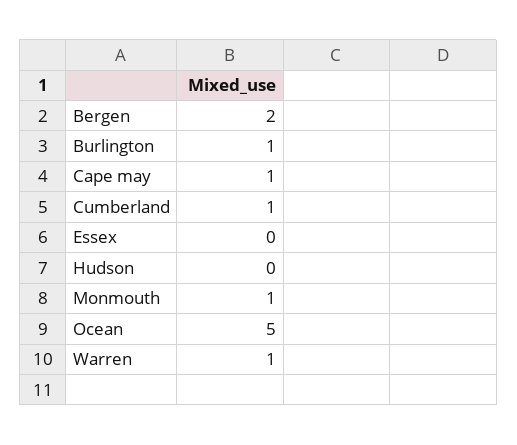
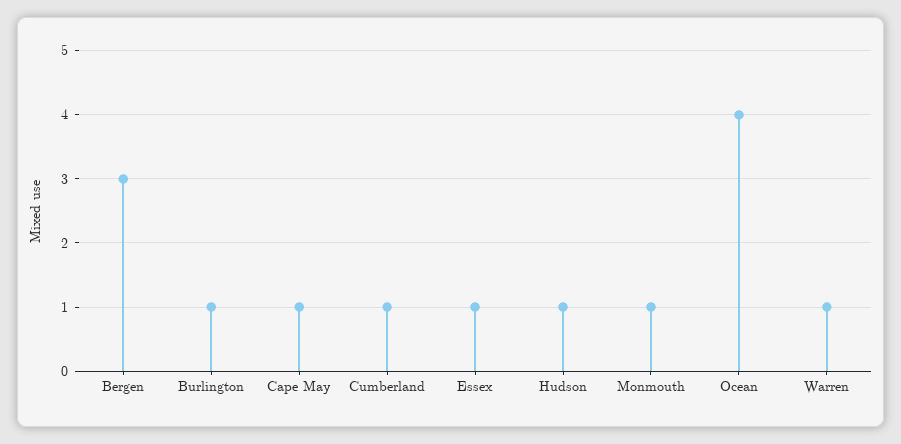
  {
-   "Bergen": 2,
+   "Bergen": 3,
    "Burlington": 1,
    "Cape may": 1,
    "Cumberland": 1,
-   "Essex": 0,
+   "Essex": 1,
-   "Hudson": 0,
+   "Hudson": 1,
    "Monmouth": 1,
-   "Ocean": 5,
+   "Ocean": 4,
    "Warren": 1
  }

